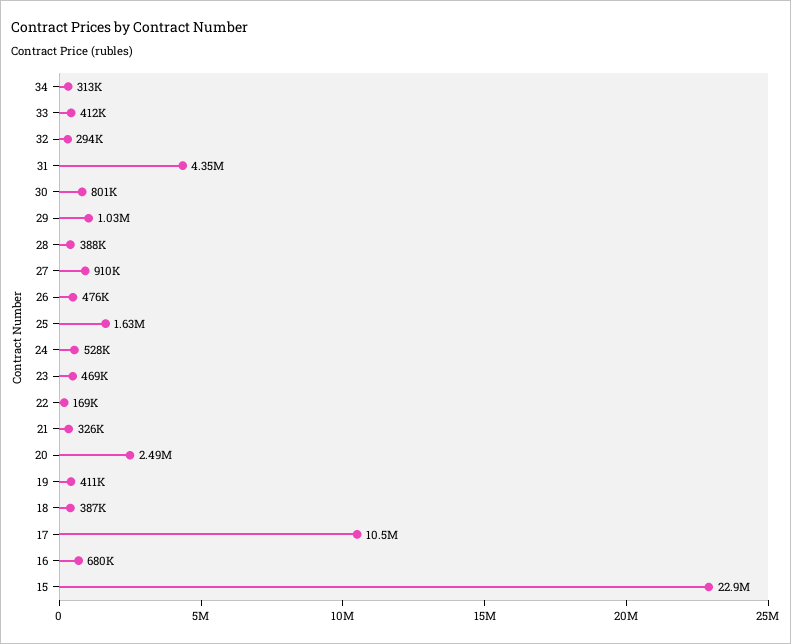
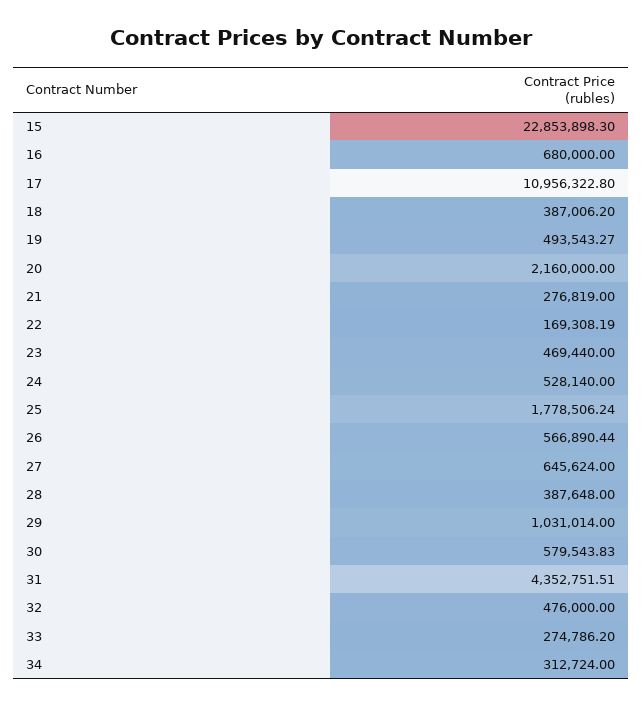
  {
    "34": 312724,
-   "33": 412000,
+   "33": 274786.2,
-   "32": 294000,
+   "32": 476000,
    "31": 4352751.51,
-   "30": 801000,
+   "30": 579543.83,
    "29": 1031014,
    "28": 387648,
-   "27": 910000,
+   "27": 645624,
-   "26": 476000,
+   "26": 566890.44,
-   "25": 1630000,
+   "25": 1778506.24,
    "24": 528140,
    "23": 469440,
    "22": 169308.19,
-   "21": 326000,
+   "21": 276819,
-   "20": 2490000,
+   "20": 2160000,
-   "19": 411000,
+   "19": 493543.27,
    "18": 387006.2,
-   "17": 10500000,
+   "17": 10956322.8,
    "16": 680000,
    "15": 22853898.3
  }

